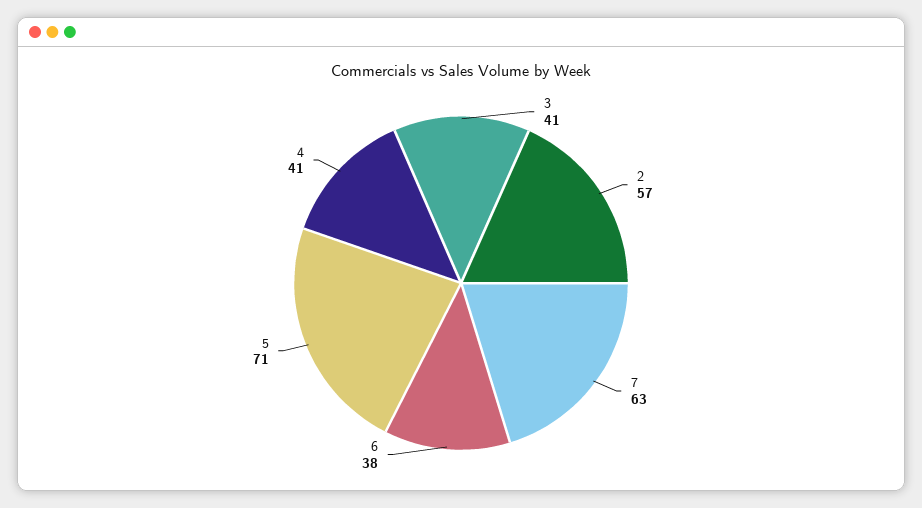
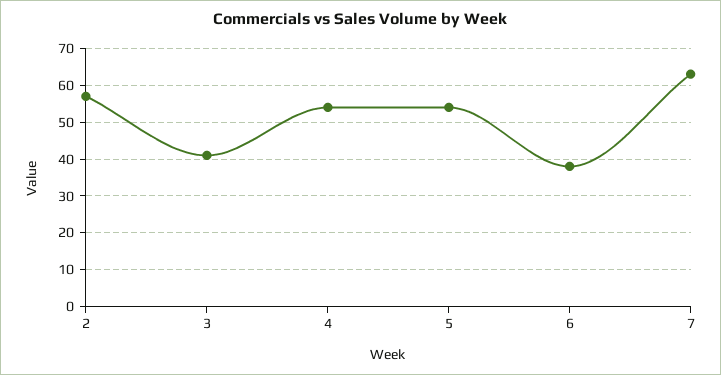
  {
    "3": 41,
    "2": 57,
    "7": 63,
    "6": 38,
-   "5": 71,
+   "5": 55,
-   "4": 41
+   "4": 55
  }

